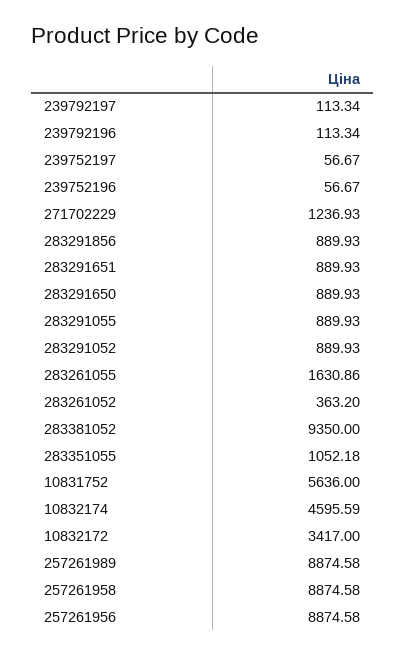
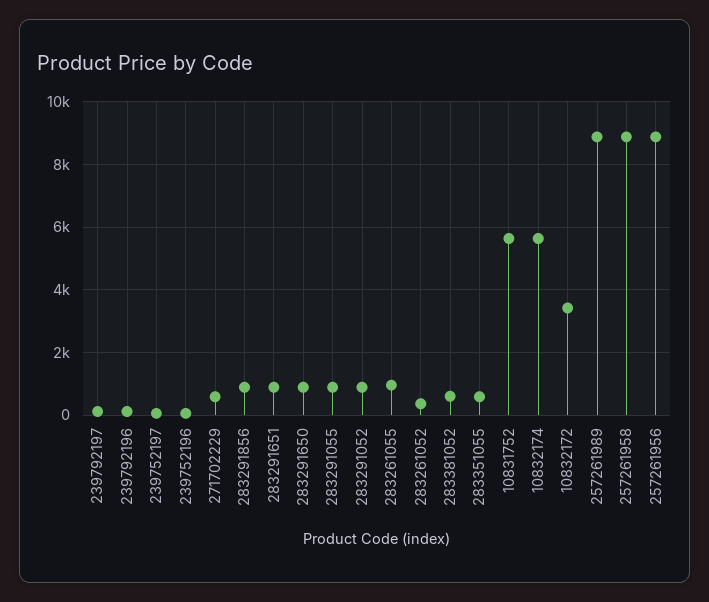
  {
    "239792197": 113.34,
    "239792196": 113.34,
    "239752197": 56.67,
    "239752196": 56.67,
-   "271702229": 1236.93,
+   "271702229": 600,
    "283291856": 889.93,
    "283291651": 889.93,
    "283291650": 889.93,
    "283291055": 889.93,
    "283291052": 889.93,
-   "283261055": 1630.86,
+   "283261055": 1000,
    "283261052": 363.2,
-   "283381052": 9350,
+   "283381052": 600,
-   "283351055": 1052.18,
+   "283351055": 600,
    "10831752": 5636,
-   "10832174": 4595.59,
+   "10832174": 5600,
    "10832172": 3417,
    "257261989": 8874.58,
    "257261958": 8874.58,
    "257261956": 8874.58
  }

